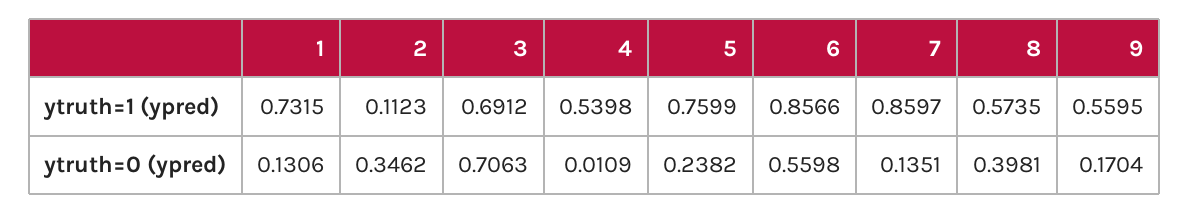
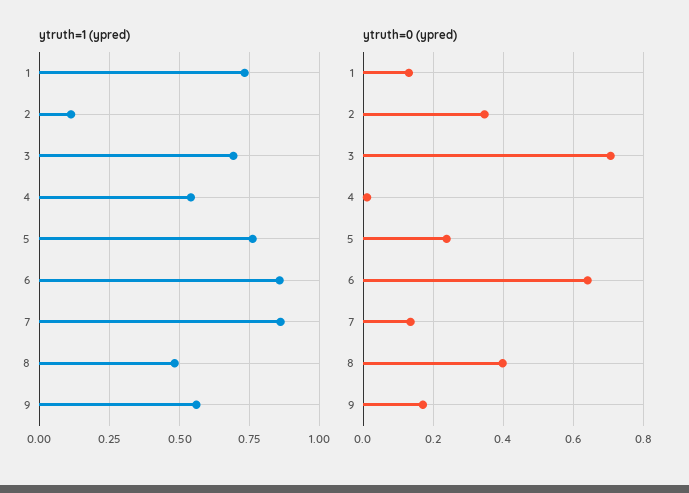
  {
    "ytruth=1 (ypred)": {
      "1": 0.7315,
      "2": 0.1123,
      "3": 0.6912,
      "4": 0.5398,
      "5": 0.7599,
      "6": 0.8566,
      "7": 0.8597,
-     "8": 0.5735,
+     "8": 0.475,
      "9": 0.5595
    },
    "ytruth=0 (ypred)": {
      "1": 0.1306,
      "2": 0.3462,
      "3": 0.7063,
      "4": 0.0109,
      "5": 0.2382,
-     "6": 0.5598,
+     "6": 0.64,
      "7": 0.1351,
      "8": 0.3981,
      "9": 0.1704
    }
  }

